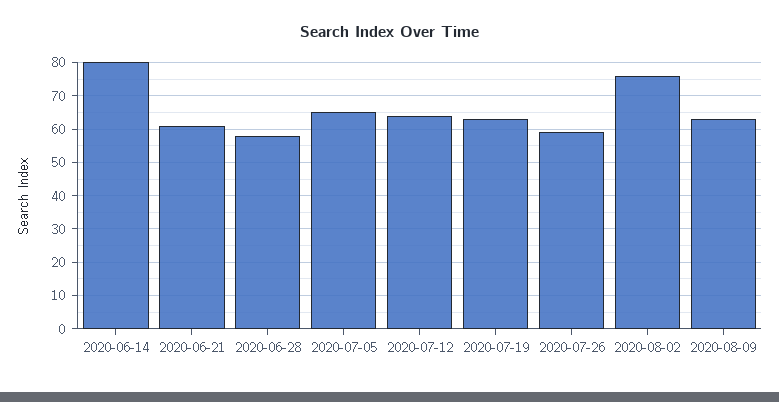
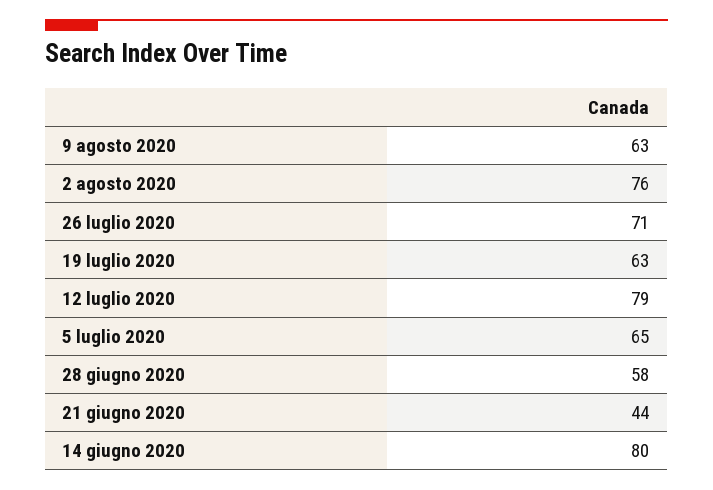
  {
    "2020-06-14": 80,
-   "2020-06-21": 60,
+   "2020-06-21": 44,
    "2020-06-28": 58,
    "2020-07-05": 65,
-   "2020-07-12": 65,
+   "2020-07-12": 79,
    "2020-07-19": 63,
-   "2020-07-26": 60,
+   "2020-07-26": 71,
    "2020-08-02": 76,
    "2020-08-09": 63
  }

